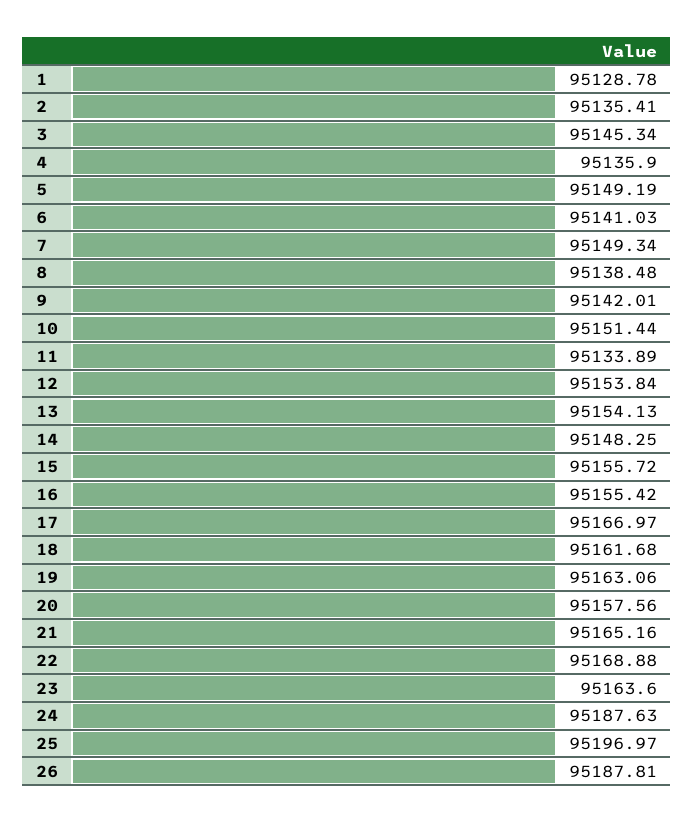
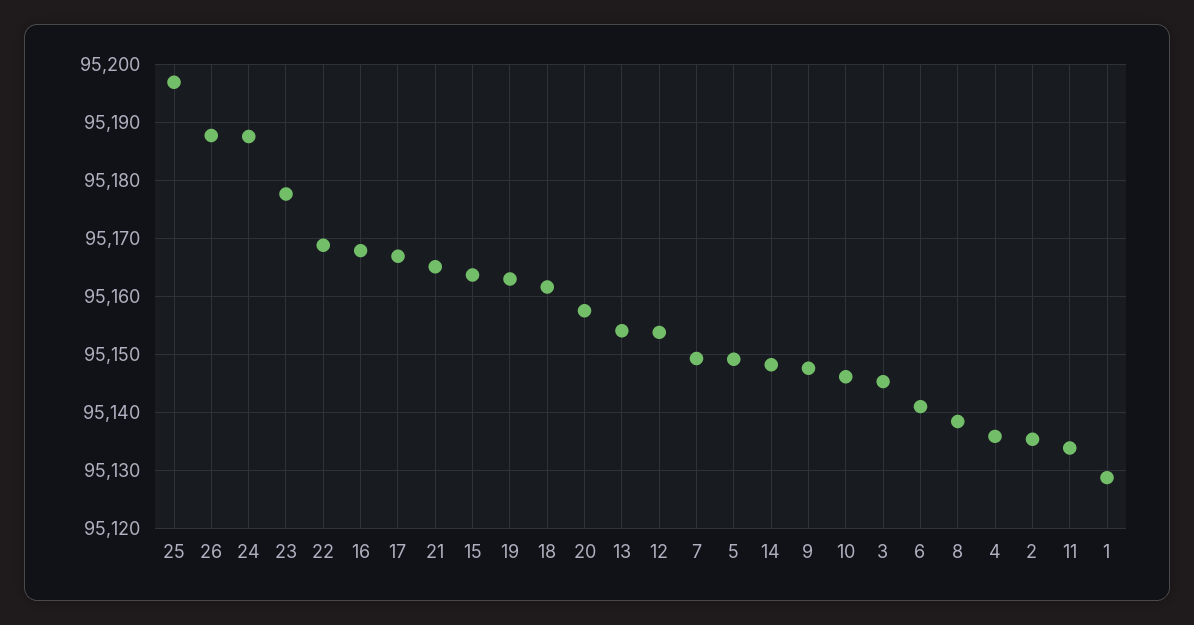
  {
    "1": 95128.78,
    "2": 95135.41,
    "3": 95145.34,
    "4": 95135.9,
    "5": 95149.19,
    "6": 95141.03,
    "7": 95149.34,
    "8": 95138.48,
-   "9": 95142.01,
+   "9": 95148,
-   "10": 95151.44,
+   "10": 95146,
    "11": 95133.89,
    "12": 95153.84,
    "13": 95154.13,
    "14": 95148.25,
-   "15": 95155.72,
+   "15": 95164,
-   "16": 95155.42,
+   "16": 95168,
    "17": 95166.97,
    "18": 95161.68,
    "19": 95163.06,
    "20": 95157.56,
    "21": 95165.16,
    "22": 95168.88,
-   "23": 95163.6,
+   "23": 95178,
    "24": 95187.63,
    "25": 95196.97,
    "26": 95187.81
  }

